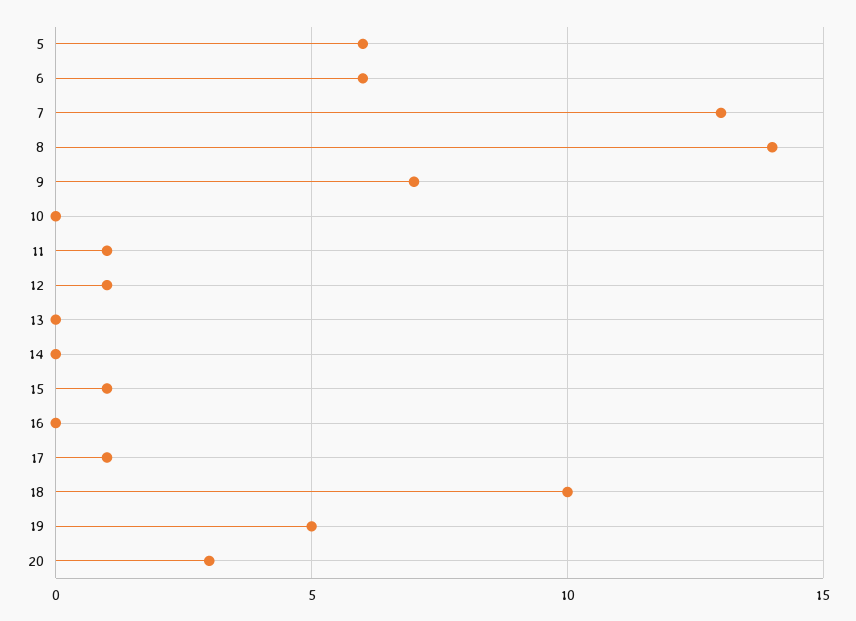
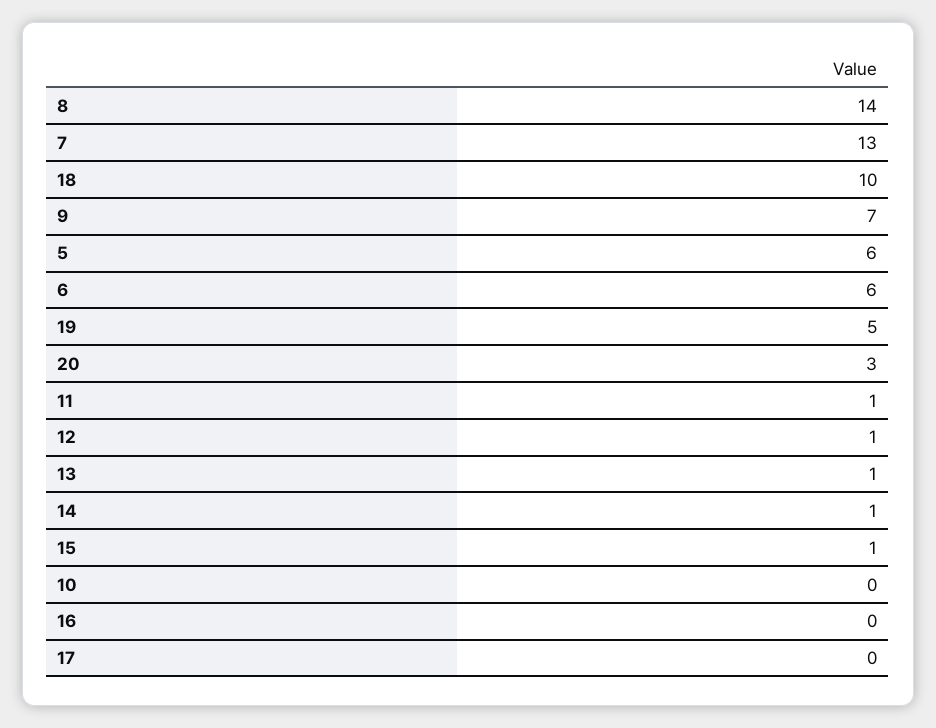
  {
    "5": 6,
    "6": 6,
    "7": 13,
    "8": 14,
    "9": 7,
    "10": 0,
    "11": 1,
    "12": 1,
-   "13": 0,
+   "13": 1,
-   "14": 0,
+   "14": 1,
    "15": 1,
    "16": 0,
-   "17": 1,
+   "17": 0,
    "18": 10,
    "19": 5,
    "20": 3
  }

